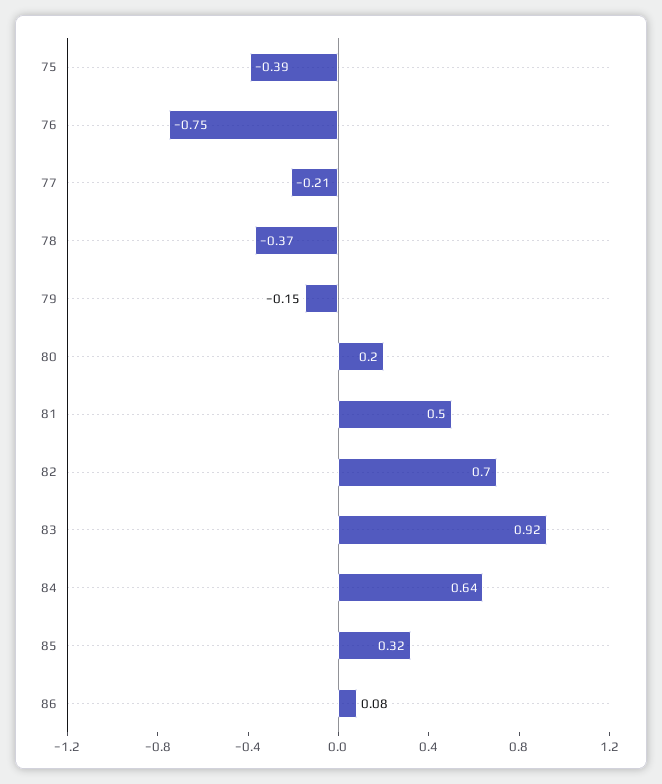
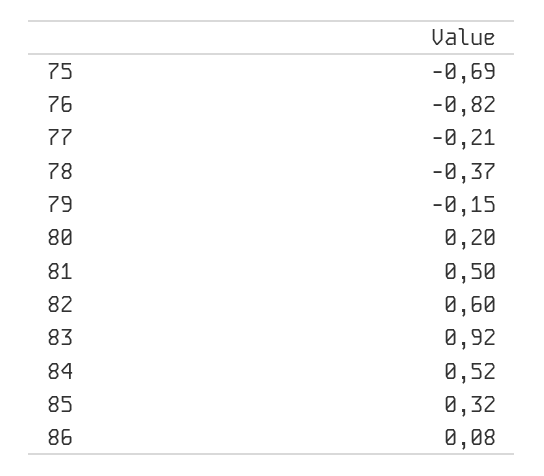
  {
-   "75": -0.39,
+   "75": -0.69,
-   "76": -0.75,
+   "76": -0.82,
    "77": -0.21,
    "78": -0.37,
    "79": -0.15,
    "80": 0.2,
    "81": 0.5,
-   "82": 0.7,
+   "82": 0.6,
    "83": 0.92,
-   "84": 0.64,
+   "84": 0.52,
    "85": 0.32,
    "86": 0.08
  }

